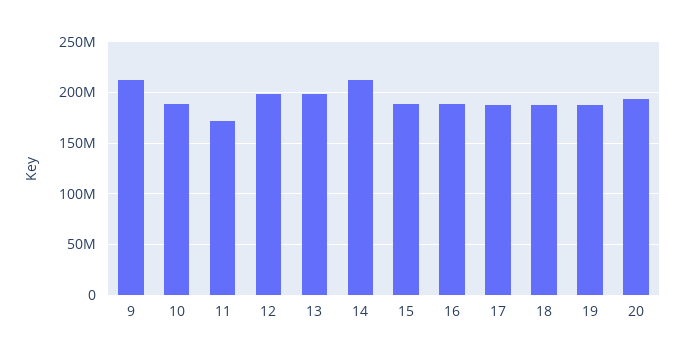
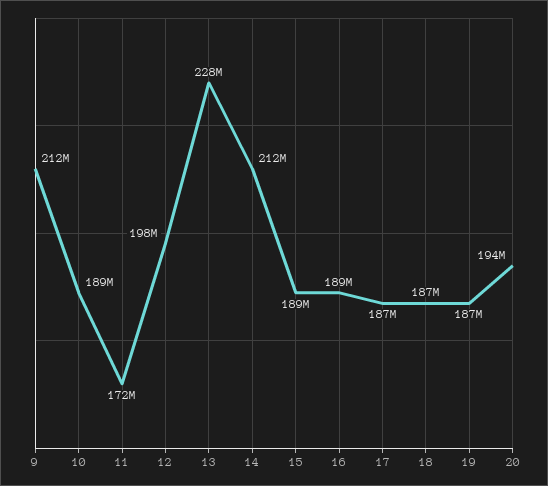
  {
    "9": 212000000,
    "10": 189000000,
    "11": 172000000,
    "12": 198000000,
-   "13": 200000000,
+   "13": 228000000,
    "14": 212000000,
    "15": 189000000,
    "16": 189000000,
    "17": 187000000,
    "18": 187000000,
    "19": 187000000,
    "20": 194000000
  }

